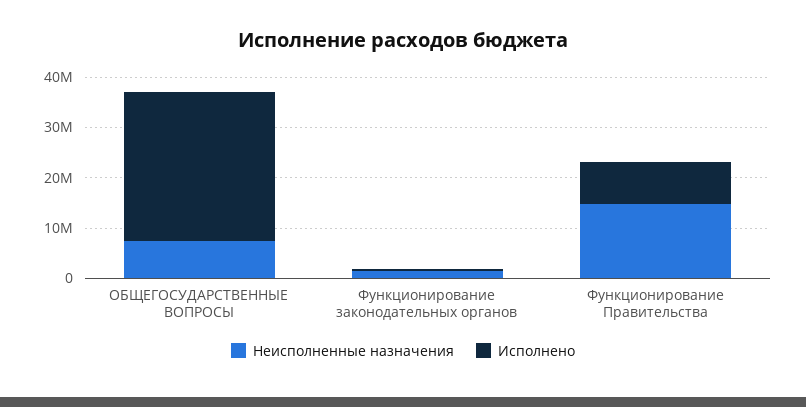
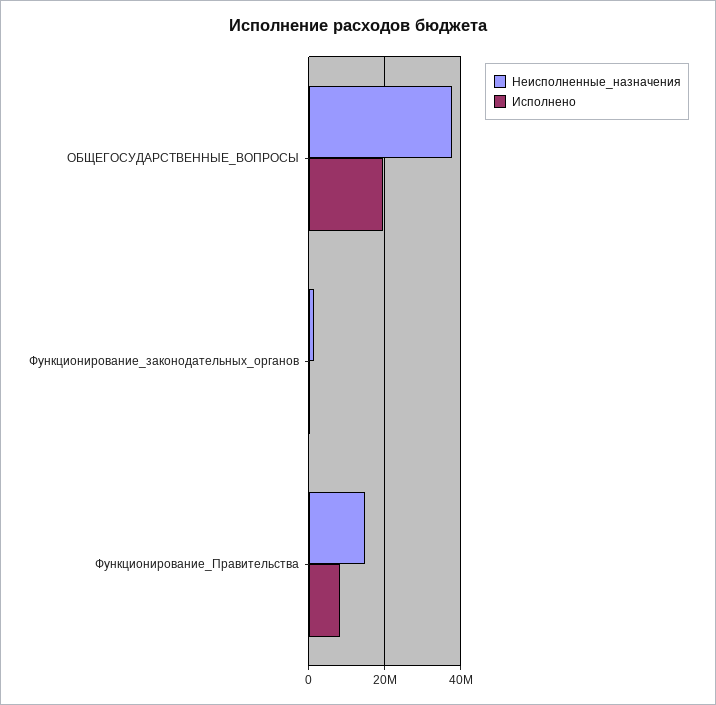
  {
    "Неисполненные назначения": {
-     "ОБЩЕГОСУДАРСТВЕННЫЕ ВОПРОСЫ": 8000000,
+     "ОБЩЕГОСУДАРСТВЕННЫЕ ВОПРОСЫ": 38000000,
      "Функционирование законодательных органов": 2000000,
      "Функционирование Правительства": 14000000
    },
    "Исполнено": {
-     "ОБЩЕГОСУДАРСТВЕННЫЕ ВОПРОСЫ": 30000000,
+     "ОБЩЕГОСУДАРСТВЕННЫЕ ВОПРОСЫ": 20000000,
      "Функционирование законодательных органов": 0,
      "Функционирование Правительства": 8000000
    }
  }

